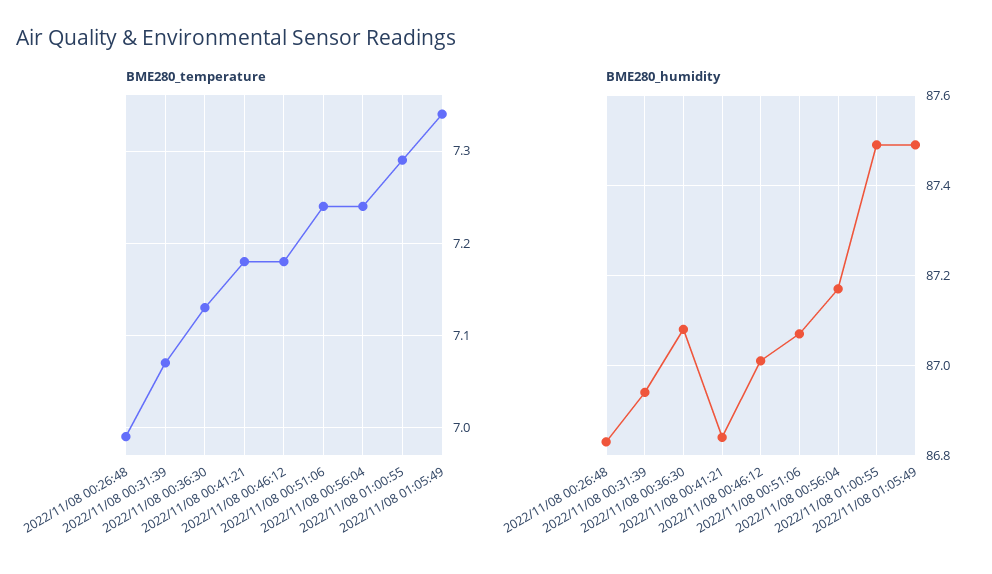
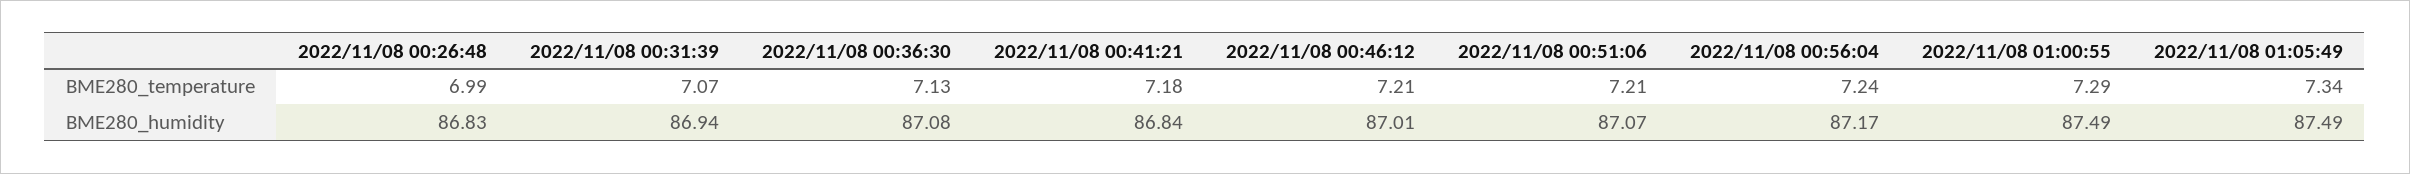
  {
    "BME280_temperature": {
      "2022/11/08 00:26:48": 6.99,
      "2022/11/08 00:31:39": 7.07,
      "2022/11/08 00:36:30": 7.13,
      "2022/11/08 00:41:21": 7.18,
-     "2022/11/08 00:46:12": 7.18,
+     "2022/11/08 00:46:12": 7.21,
-     "2022/11/08 00:51:06": 7.24,
+     "2022/11/08 00:51:06": 7.21,
      "2022/11/08 00:56:04": 7.24,
      "2022/11/08 01:00:55": 7.29,
      "2022/11/08 01:05:49": 7.34
    },
    "BME280_humidity": {
      "2022/11/08 00:26:48": 86.83,
      "2022/11/08 00:31:39": 86.94,
      "2022/11/08 00:36:30": 87.08,
      "2022/11/08 00:41:21": 86.84,
      "2022/11/08 00:46:12": 87.01,
      "2022/11/08 00:51:06": 87.07,
      "2022/11/08 00:56:04": 87.17,
      "2022/11/08 01:00:55": 87.49,
      "2022/11/08 01:05:49": 87.49
    }
  }

